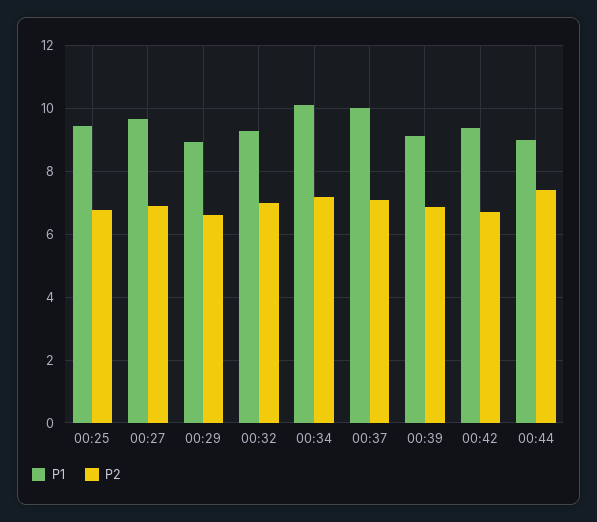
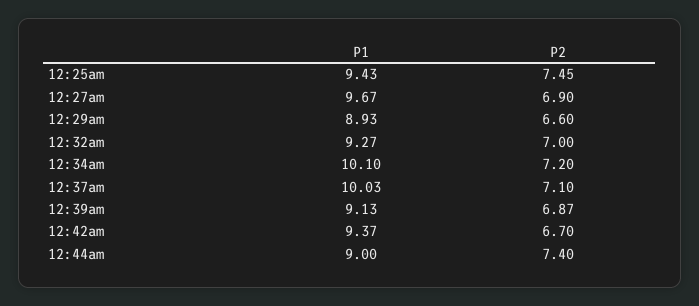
  {
    "P1": {
      "00:25": 9.43,
      "00:27": 9.67,
      "00:29": 8.93,
      "00:32": 9.27,
      "00:34": 10.1,
      "00:37": 10.03,
      "00:39": 9.13,
      "00:42": 9.37,
      "00:44": 9
    },
    "P2": {
-     "00:25": 6.8,
+     "00:25": 7.45,
      "00:27": 6.9,
      "00:29": 6.6,
      "00:32": 7,
      "00:34": 7.2,
      "00:37": 7.1,
      "00:39": 6.87,
      "00:42": 6.7,
      "00:44": 7.4
    }
  }

